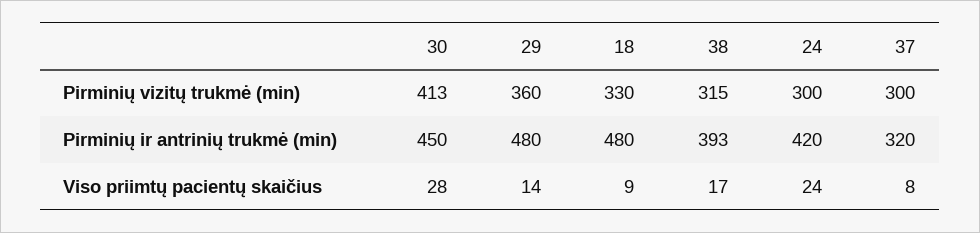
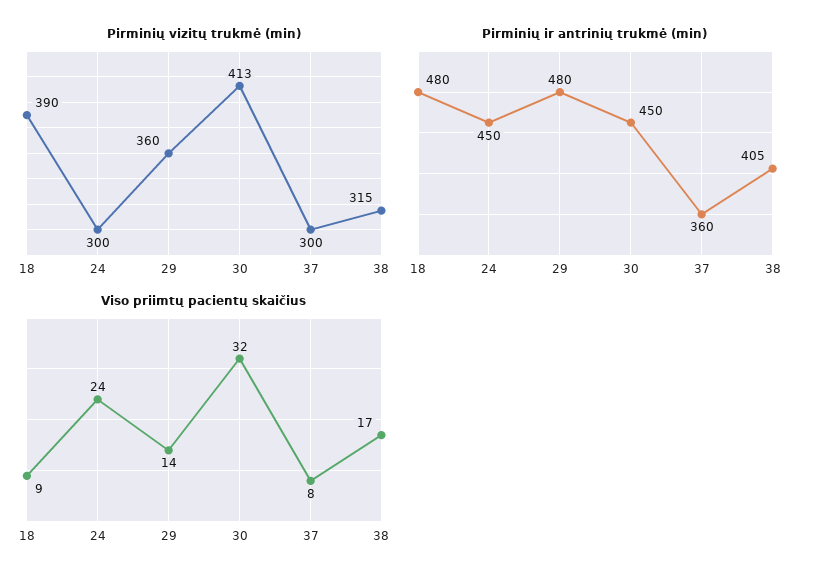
  {
    "Pirminių vizitų trukmė (min)": {
      "30": 413,
      "29": 360,
-     "18": 330,
+     "18": 390,
      "38": 315,
      "24": 300,
      "37": 300
    },
    "Pirminių ir antrinių trukmė (min)": {
      "30": 450,
      "29": 480,
      "18": 480,
-     "38": 393,
+     "38": 405,
-     "24": 420,
+     "24": 450,
-     "37": 320
+     "37": 360
    },
    "Viso priimtų pacientų skaičius": {
-     "30": 28,
+     "30": 32,
      "29": 14,
      "18": 9,
      "38": 17,
      "24": 24,
      "37": 8
    }
  }

